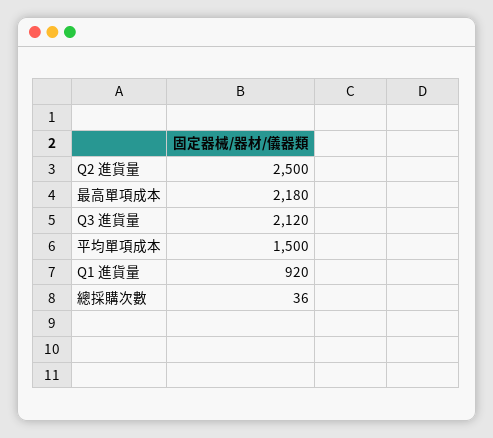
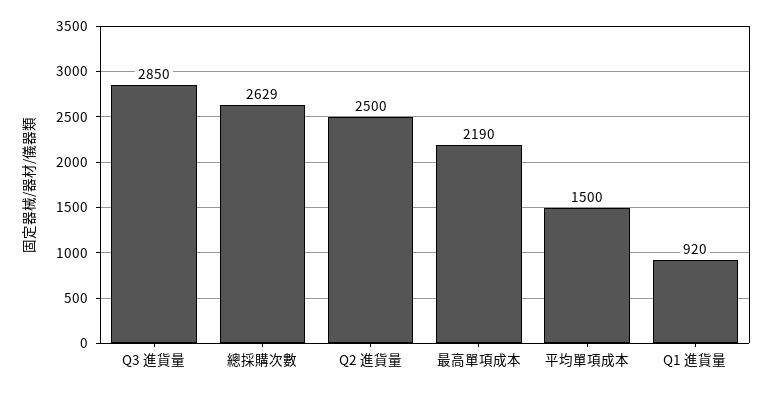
  {
    "Q2 進貨量": 2500,
-   "最高單項成本": 2180,
+   "最高單項成本": 2190,
-   "Q3 進貨量": 2120,
+   "Q3 進貨量": 2850,
    "平均單項成本": 1500,
    "Q1 進貨量": 920,
-   "總採購次數": 36
+   "總採購次數": 2629
  }

